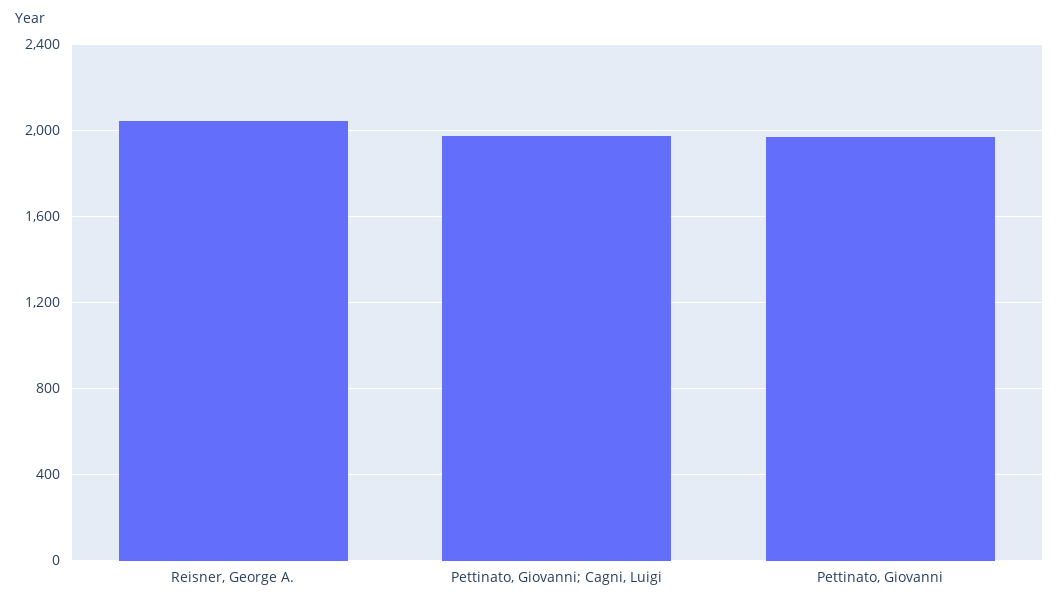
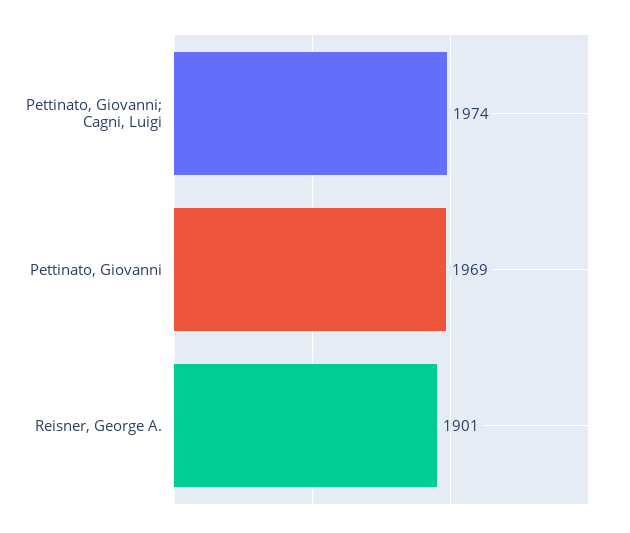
  {
-   "Reisner, George A.": 2050,
+   "Reisner, George A.": 1901,
    "Pettinato, Giovanni; Cagni, Luigi": 1974,
    "Pettinato, Giovanni": 1969
  }

